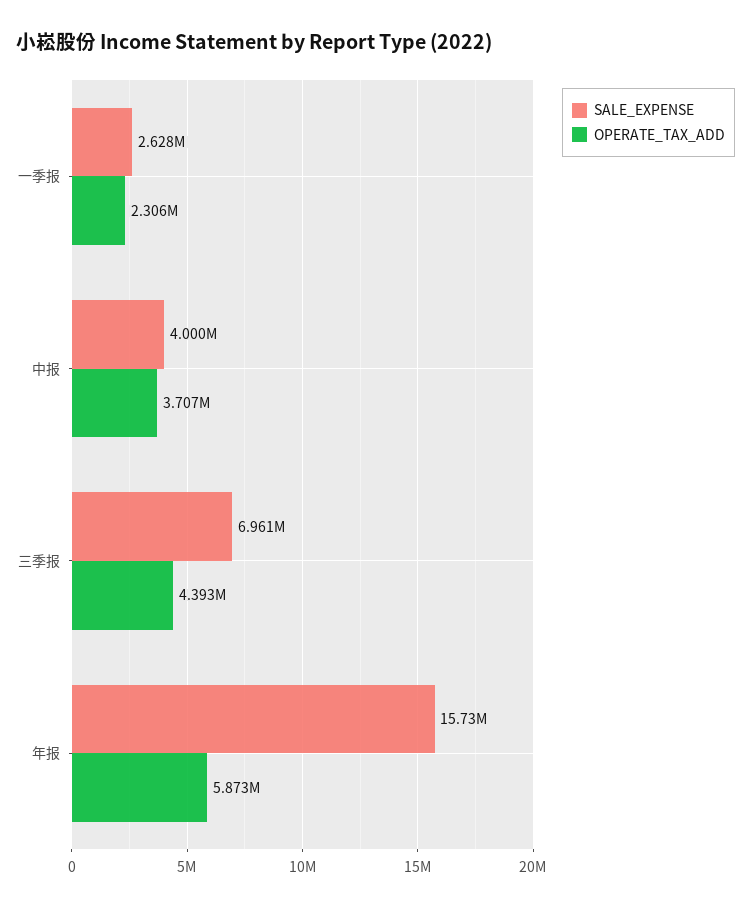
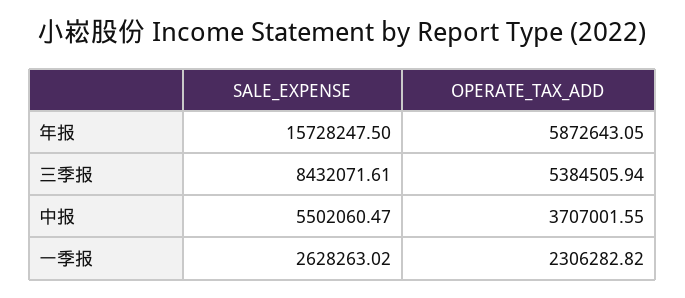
  {
    "SALE_EXPENSE": {
      "一季报": 2628263.02,
-     "中报": 4000000,
+     "中报": 5502060.47,
-     "三季报": 6961000,
+     "三季报": 8432071.61,
      "年报": 15728247.5
    },
    "OPERATE_TAX_ADD": {
      "一季报": 2306282.82,
      "中报": 3707001.55,
-     "三季报": 4393000,
+     "三季报": 5384505.94,
      "年报": 5872643.05
    }
  }

